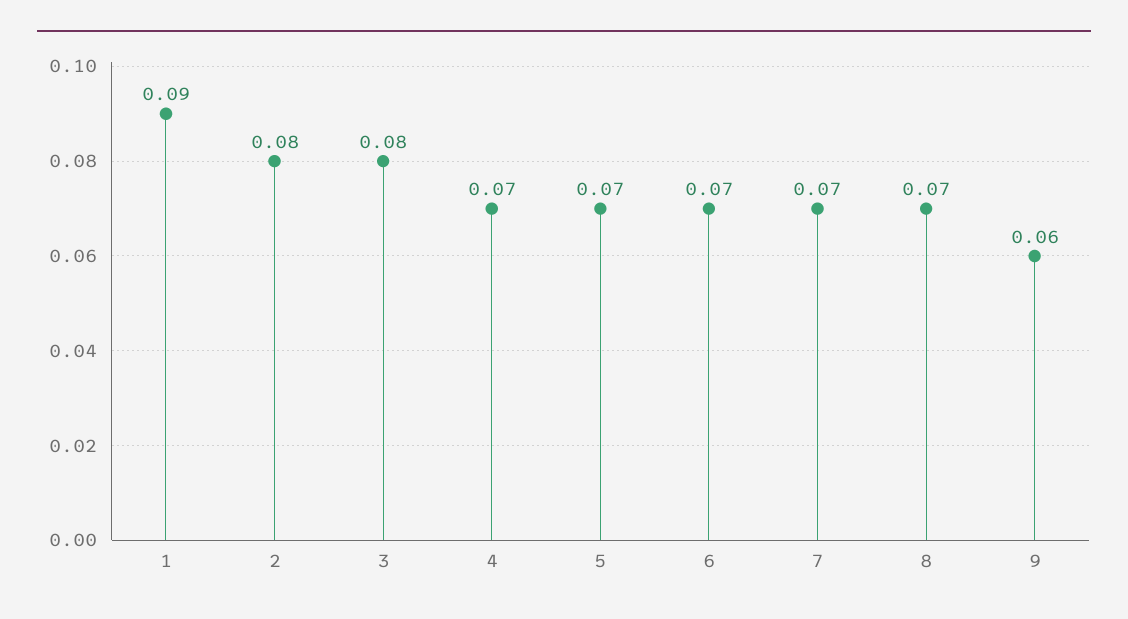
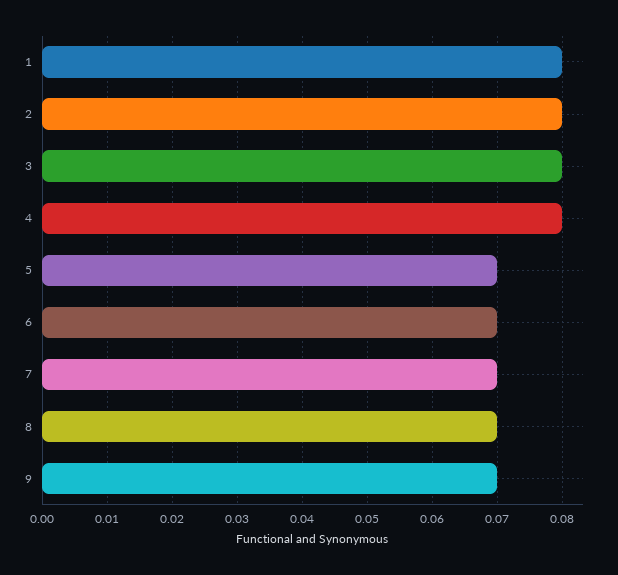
  {
-   "1": 0.09,
+   "1": 0.08,
    "2": 0.08,
    "3": 0.08,
-   "4": 0.07,
+   "4": 0.08,
    "5": 0.07,
    "6": 0.07,
    "7": 0.07,
    "8": 0.07,
-   "9": 0.06
+   "9": 0.07
  }

